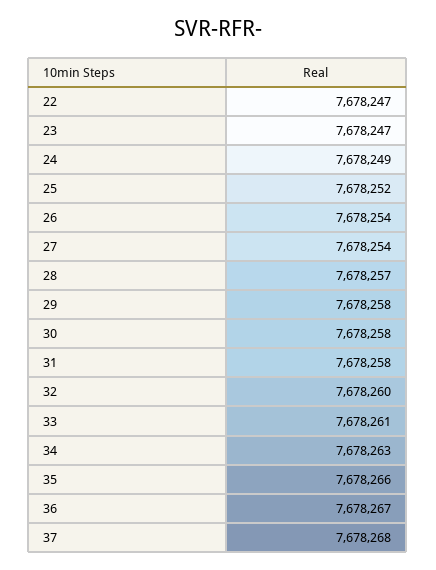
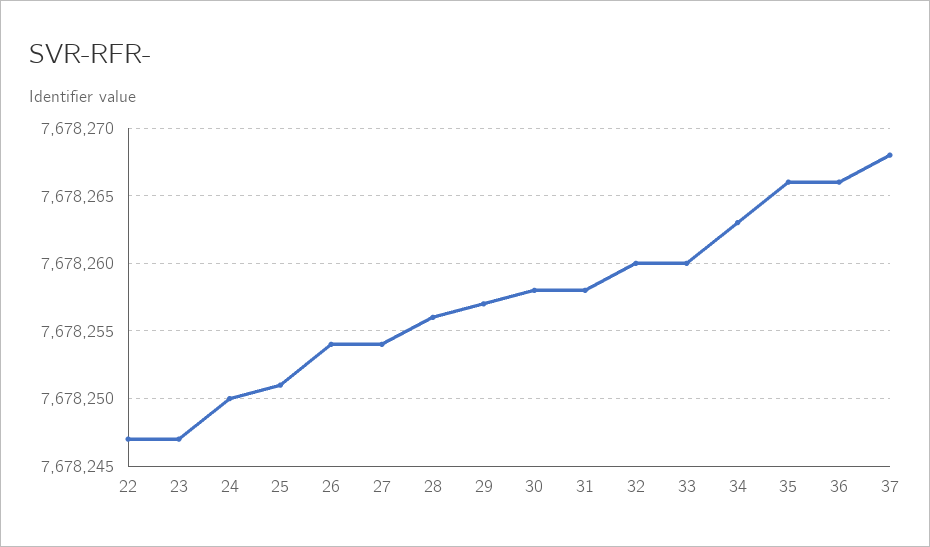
  {
    "22": 7678247,
    "23": 7678247,
-   "24": 7678249,
+   "24": 7678250,
-   "25": 7678252,
+   "25": 7678251,
    "26": 7678254,
    "27": 7678254,
-   "28": 7678257,
+   "28": 7678256,
-   "29": 7678258,
+   "29": 7678257,
    "30": 7678258,
    "31": 7678258,
    "32": 7678260,
-   "33": 7678261,
+   "33": 7678260,
    "34": 7678263,
    "35": 7678266,
-   "36": 7678267,
+   "36": 7678266,
    "37": 7678268
  }

